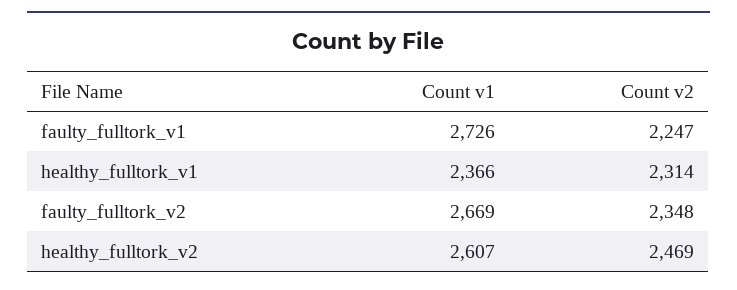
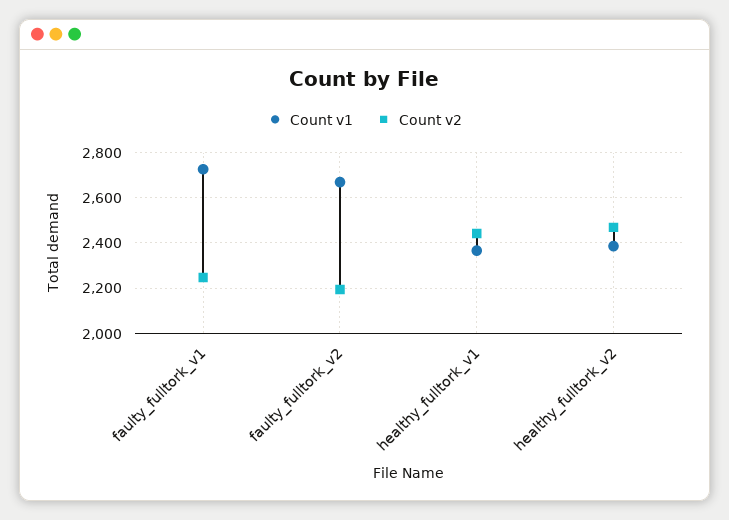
  {
    "Count v1": {
      "faulty_fulltork_v1": 2726,
      "healthy_fulltork_v1": 2366,
      "faulty_fulltork_v2": 2669,
-     "healthy_fulltork_v2": 2607
+     "healthy_fulltork_v2": 2400
    },
    "Count v2": {
      "faulty_fulltork_v1": 2247,
-     "healthy_fulltork_v1": 2314,
+     "healthy_fulltork_v1": 2450,
-     "faulty_fulltork_v2": 2348,
+     "faulty_fulltork_v2": 2200,
      "healthy_fulltork_v2": 2469
    }
  }

